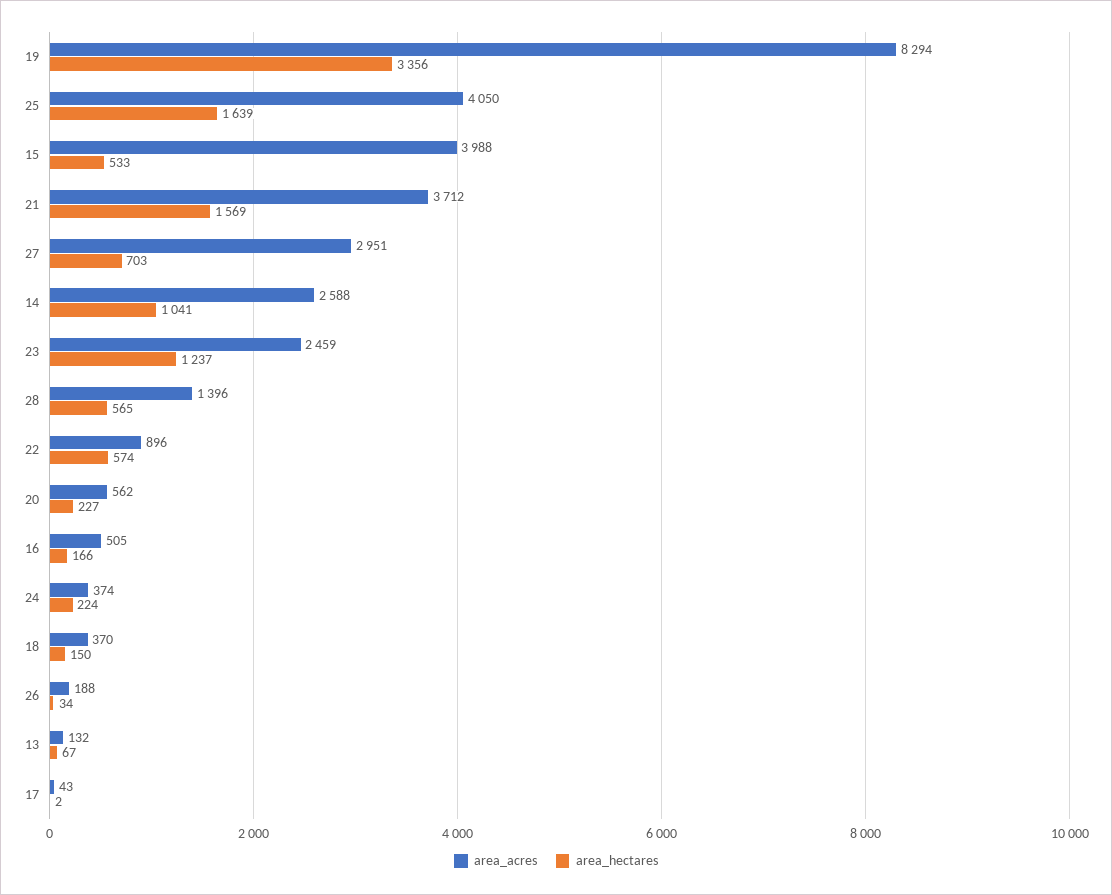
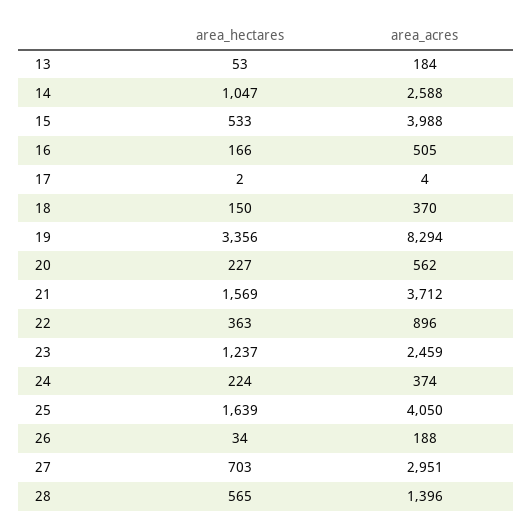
  {
    "area_acres": {
      "19": 8294,
      "25": 4050,
      "15": 3988,
      "21": 3712,
      "27": 2951,
      "14": 2588,
      "23": 2459,
      "28": 1396,
      "22": 896,
      "20": 562,
      "16": 505,
      "24": 374,
      "18": 370,
      "26": 188,
-     "13": 132,
+     "13": 184,
-     "17": 43
+     "17": 4
    },
    "area_hectares": {
      "19": 3356,
      "25": 1639,
      "15": 533,
      "21": 1569,
      "27": 703,
-     "14": 1041,
+     "14": 1047,
      "23": 1237,
      "28": 565,
-     "22": 574,
+     "22": 363,
      "20": 227,
      "16": 166,
      "24": 224,
      "18": 150,
      "26": 34,
-     "13": 67,
+     "13": 53,
      "17": 2
    }
  }

